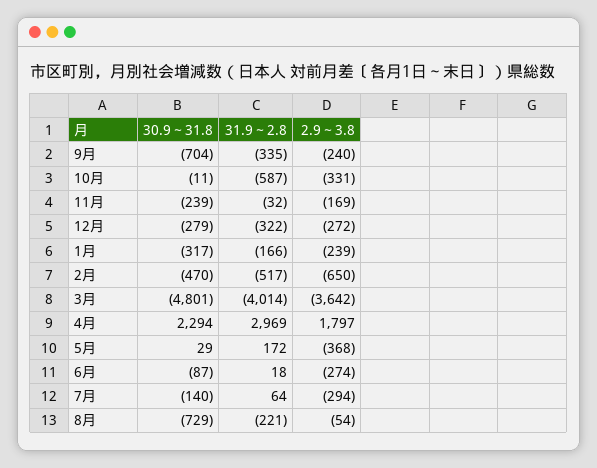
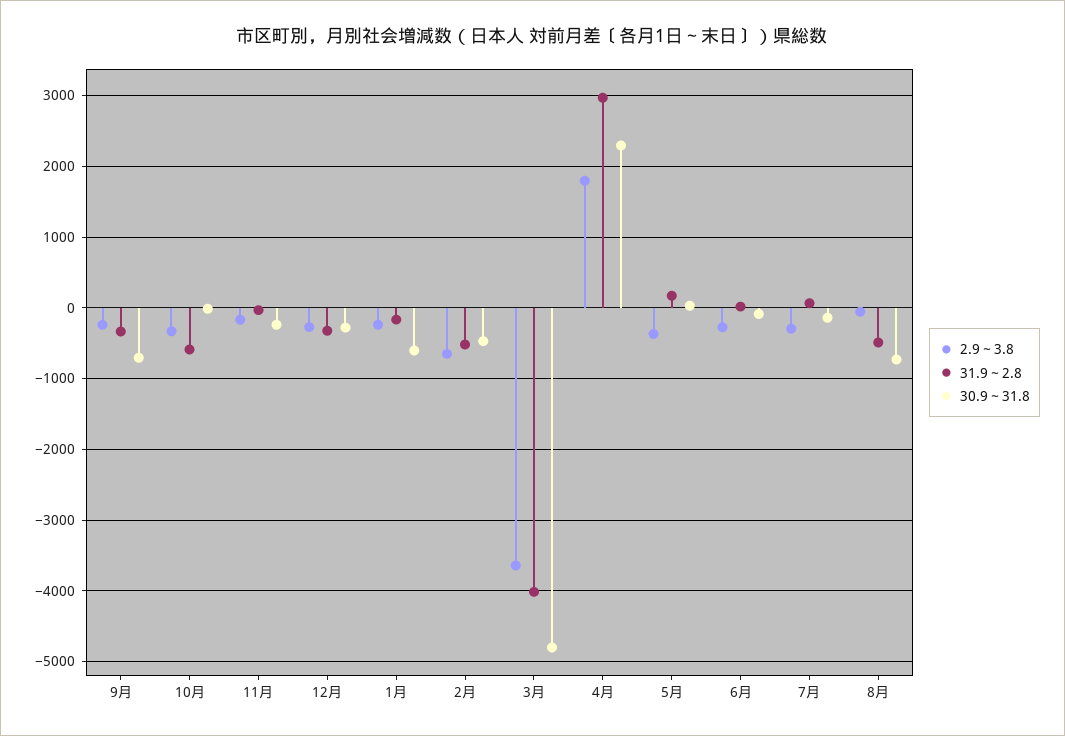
  {
    "30.9～31.8": {
      "9月": -704,
      "10月": -11,
      "11月": -239,
      "12月": -279,
-     "1月": -317,
+     "1月": -600,
      "2月": -470,
      "3月": -4801,
      "4月": 2294,
      "5月": 29,
      "6月": -87,
      "7月": -140,
      "8月": -729
    },
    "31.9～2.8": {
      "9月": -335,
      "10月": -587,
      "11月": -32,
      "12月": -322,
      "1月": -166,
      "2月": -517,
      "3月": -4014,
      "4月": 2969,
      "5月": 172,
      "6月": 18,
      "7月": 64,
-     "8月": -221
+     "8月": -500
    },
    "2.9～3.8": {
      "9月": -240,
      "10月": -331,
      "11月": -169,
      "12月": -272,
      "1月": -239,
      "2月": -650,
      "3月": -3642,
      "4月": 1797,
      "5月": -368,
      "6月": -274,
      "7月": -294,
      "8月": -54
    }
  }

